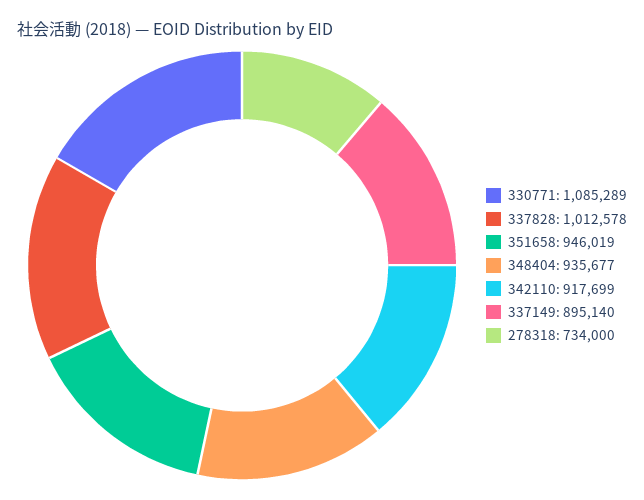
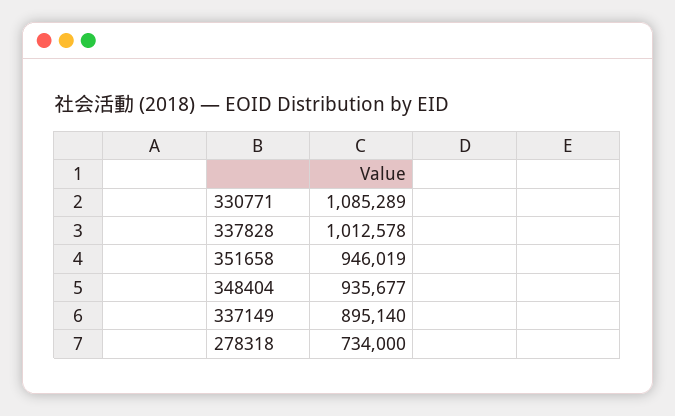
  {
    "330771": 1085289,
    "337828": 1012578,
    "351658": 946019,
    "348404": 935677,
-   "342110": 917699,
    "337149": 895140,
    "278318": 734000
  }

